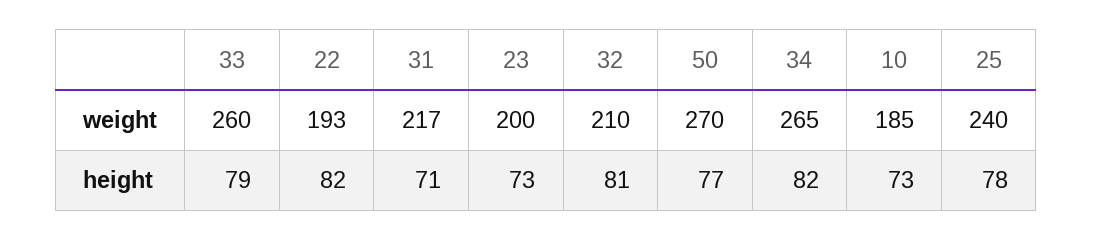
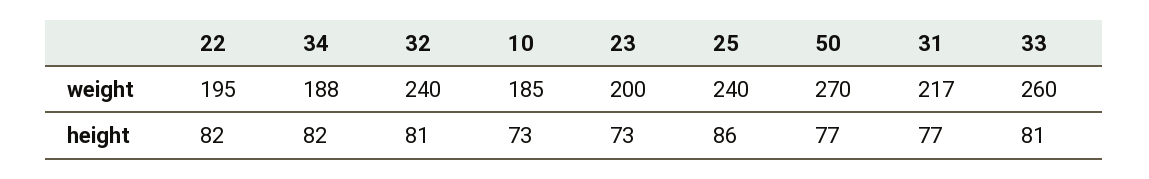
  {
    "33": {
      "weight": 260,
-     "height": 79
+     "height": 81
    },
    "22": {
-     "weight": 193,
+     "weight": 195,
      "height": 82
    },
    "31": {
      "weight": 217,
-     "height": 71
+     "height": 77
    },
    "23": {
      "weight": 200,
      "height": 73
    },
    "32": {
-     "weight": 210,
+     "weight": 240,
      "height": 81
    },
    "50": {
      "weight": 270,
      "height": 77
    },
    "34": {
-     "weight": 265,
+     "weight": 188,
      "height": 82
    },
    "10": {
      "weight": 185,
      "height": 73
    },
    "25": {
      "weight": 240,
-     "height": 78
+     "height": 86
    }
  }

